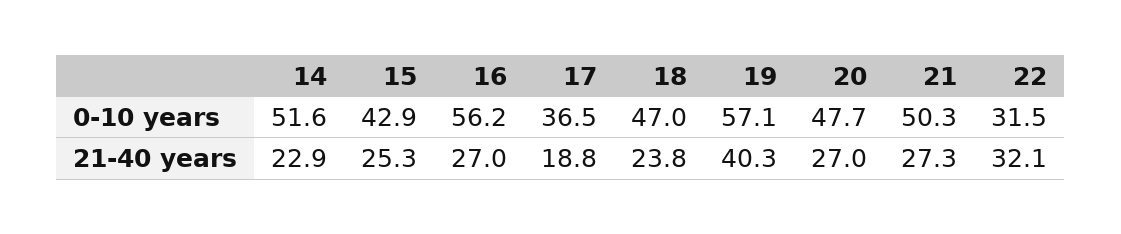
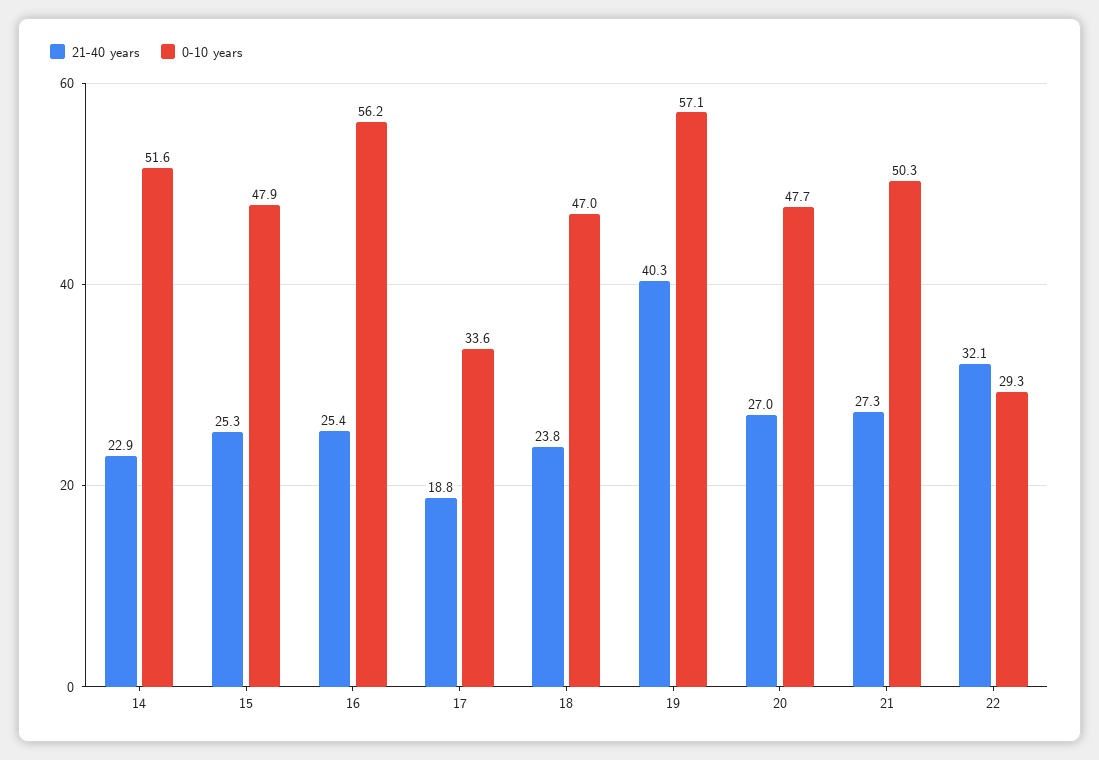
  {
    "0-10 years": {
      "14": 51.6,
-     "15": 42.9,
+     "15": 47.9,
      "16": 56.2,
-     "17": 36.5,
+     "17": 33.6,
      "18": 47,
      "19": 57.1,
      "20": 47.7,
      "21": 50.3,
-     "22": 31.5
+     "22": 29.3
    },
    "21-40 years": {
      "14": 22.9,
      "15": 25.3,
-     "16": 27,
+     "16": 25.4,
      "17": 18.8,
      "18": 23.8,
      "19": 40.3,
      "20": 27,
      "21": 27.3,
      "22": 32.1
    }
  }

